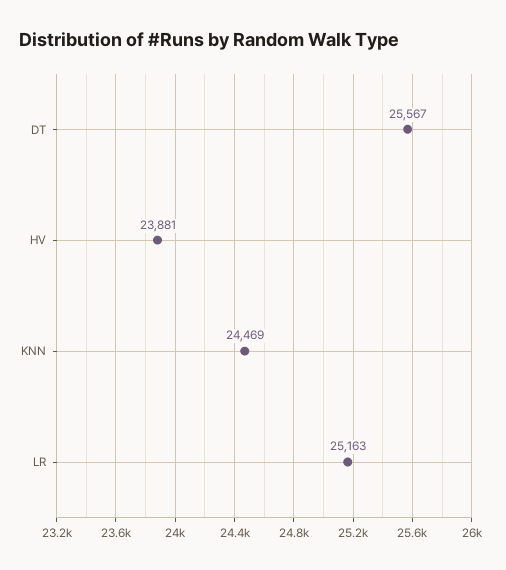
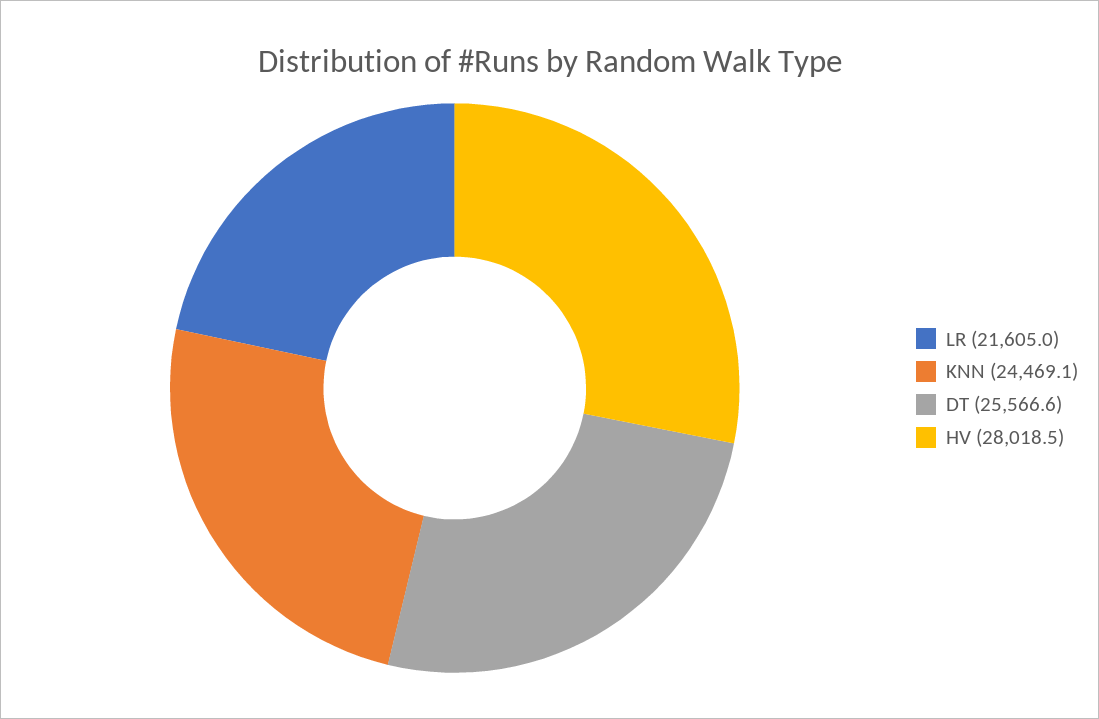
  {
    "DT": 25566.6,
-   "HV": 23881,
+   "HV": 28018.5,
    "KNN": 24469.1,
-   "LR": 25163
+   "LR": 21605
  }

